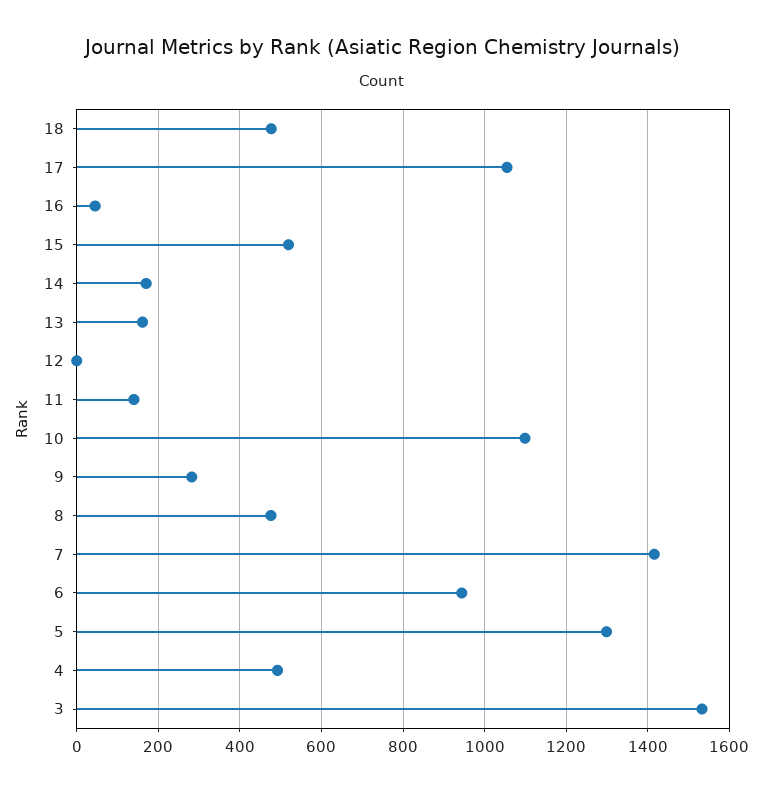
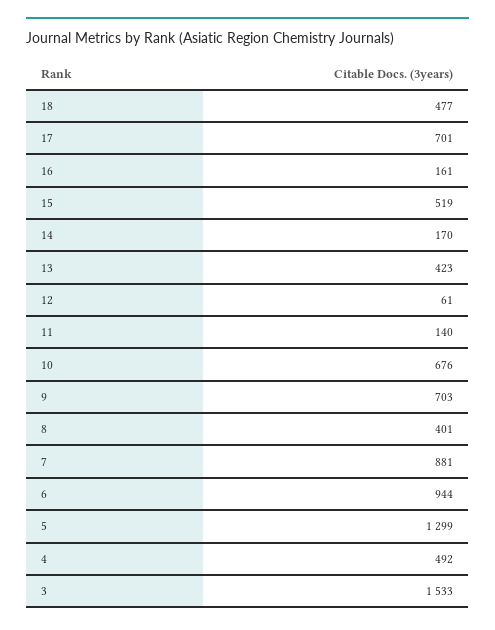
  {
    "18": 477,
-   "17": 1060,
+   "17": 701,
-   "16": 40,
+   "16": 161,
    "15": 519,
    "14": 170,
-   "13": 160,
+   "13": 423,
-   "12": 0,
+   "12": 61,
    "11": 140,
-   "10": 1100,
+   "10": 676,
-   "9": 280,
+   "9": 703,
-   "8": 480,
+   "8": 401,
-   "7": 1420,
+   "7": 881,
    "6": 944,
    "5": 1299,
    "4": 492,
    "3": 1533
  }

